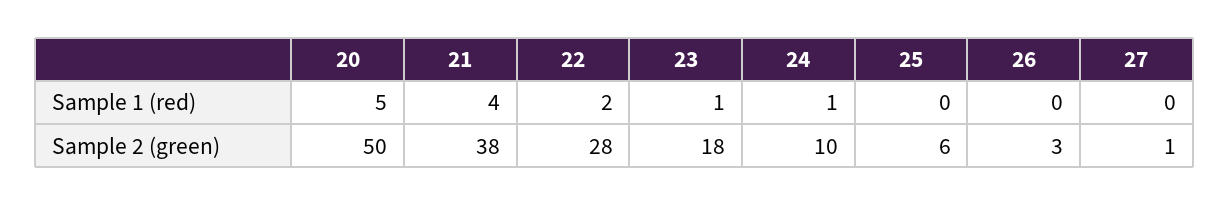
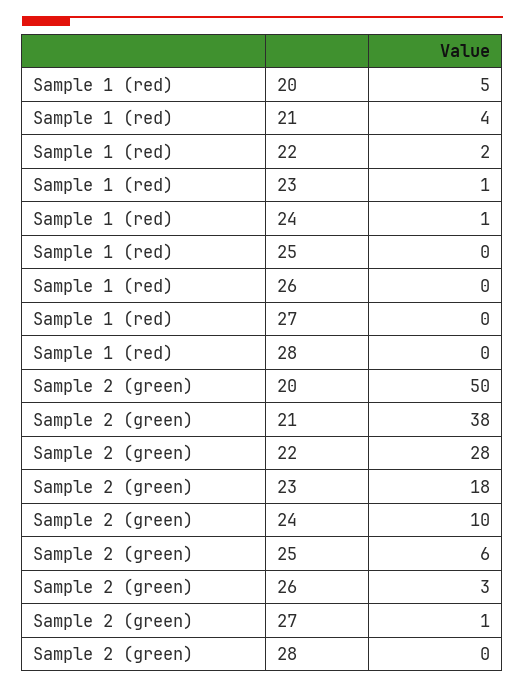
  {
    "20": {
      "Sample 1 (red)": 5,
      "Sample 2 (green)": 50
    },
    "21": {
      "Sample 1 (red)": 4,
      "Sample 2 (green)": 38
    },
    "22": {
      "Sample 1 (red)": 2,
      "Sample 2 (green)": 28
    },
    "23": {
      "Sample 1 (red)": 1,
      "Sample 2 (green)": 18
    },
    "24": {
      "Sample 1 (red)": 1,
      "Sample 2 (green)": 10
    },
    "25": {
      "Sample 1 (red)": 0,
      "Sample 2 (green)": 6
    },
    "26": {
      "Sample 1 (red)": 0,
      "Sample 2 (green)": 3
    },
    "27": {
      "Sample 1 (red)": 0,
      "Sample 2 (green)": 1
-   }
+   },
+   "28": {
+     "Sample 1 (red)": 0,
+     "Sample 2 (green)": 0
+   }
  }

